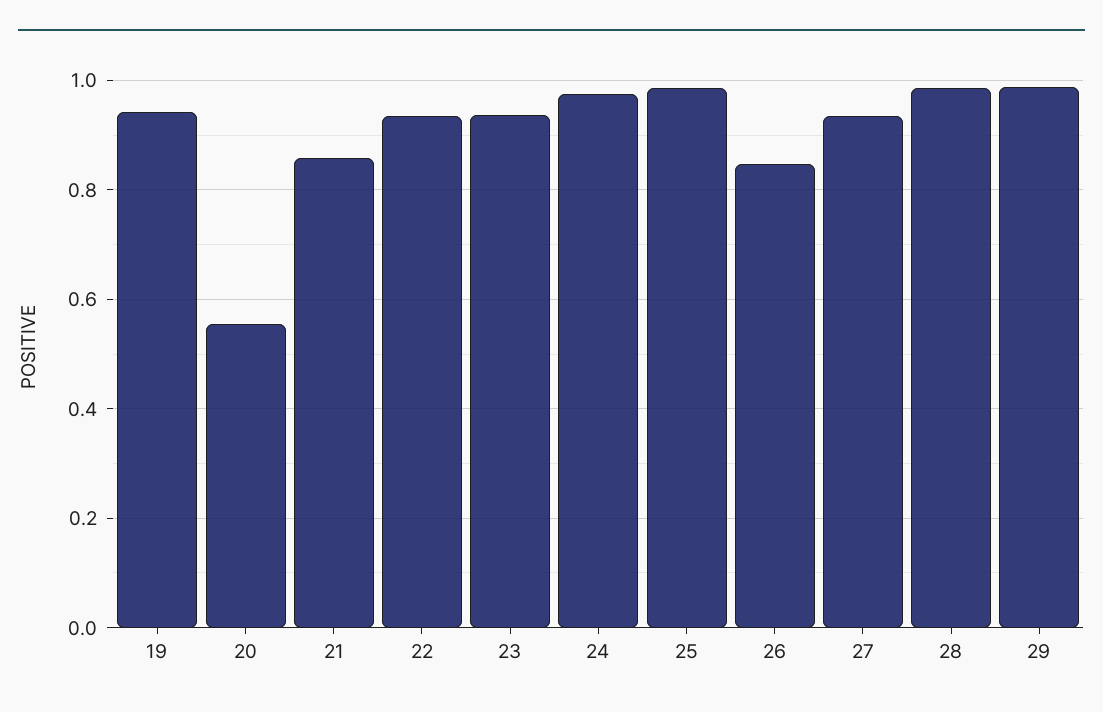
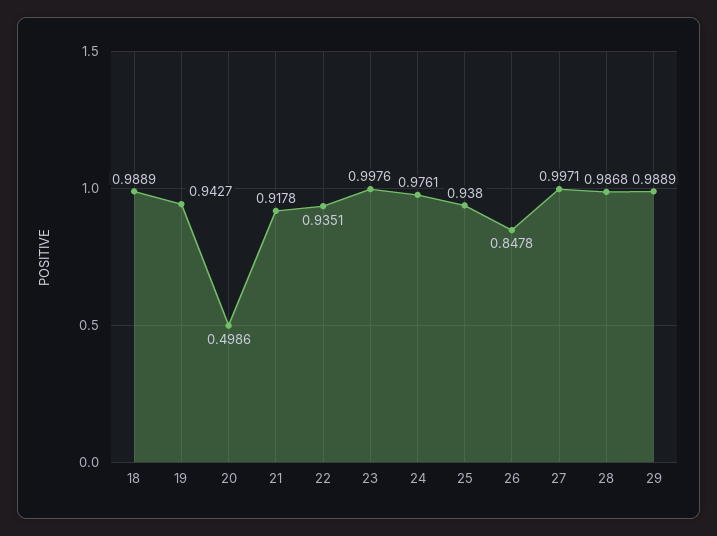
  {
    "19": 0.9427,
-   "20": 0.56,
+   "20": 0.4986,
-   "21": 0.86,
+   "21": 0.9178,
    "22": 0.9351,
-   "23": 0.94,
+   "23": 0.9976,
    "24": 0.9761,
-   "25": 0.98,
+   "25": 0.938,
    "26": 0.8478,
-   "27": 0.94,
+   "27": 0.9971,
    "28": 0.9868,
-   "29": 0.9889
+   "29": 0.9889,
+   "18": 0.9889
  }

